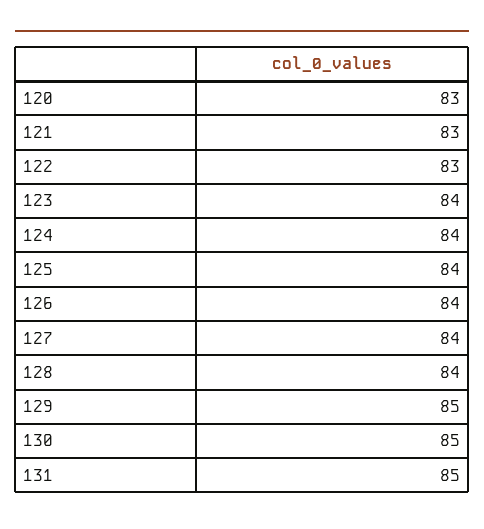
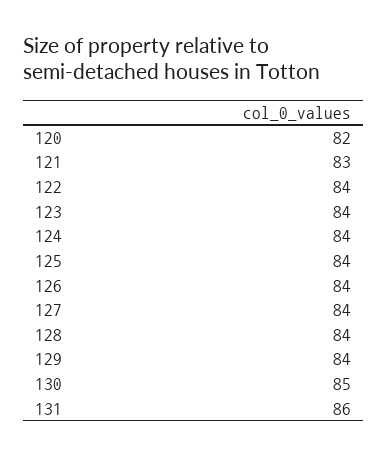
  {
-   "120": 83,
+   "120": 82,
    "121": 83,
-   "122": 83,
+   "122": 84,
    "123": 84,
    "124": 84,
    "125": 84,
    "126": 84,
    "127": 84,
    "128": 84,
-   "129": 85,
+   "129": 84,
    "130": 85,
-   "131": 85
+   "131": 86
  }

